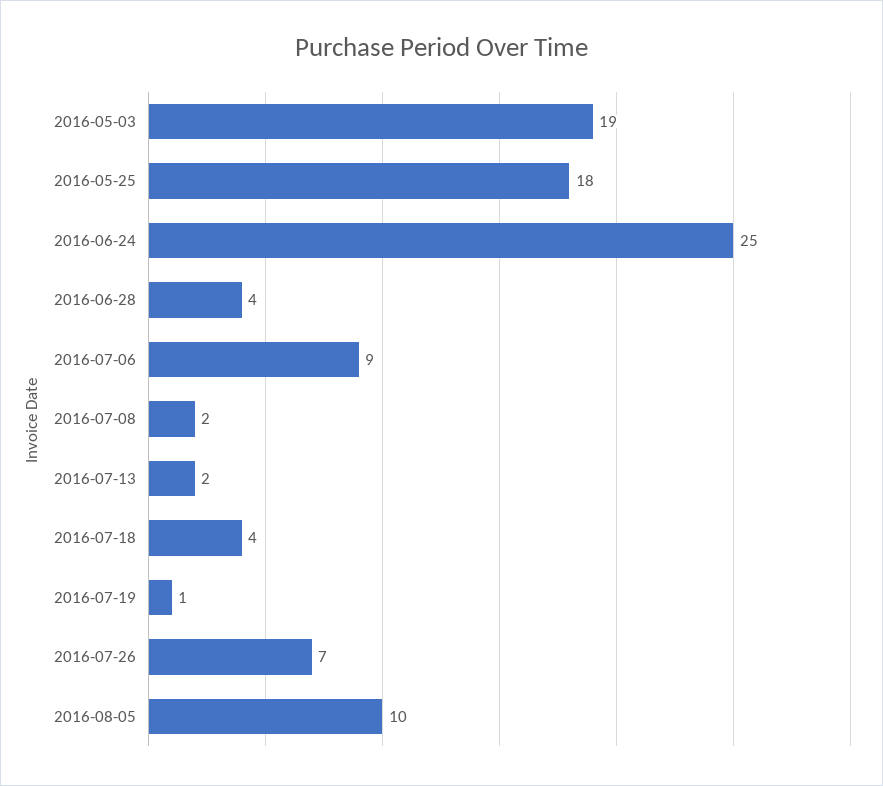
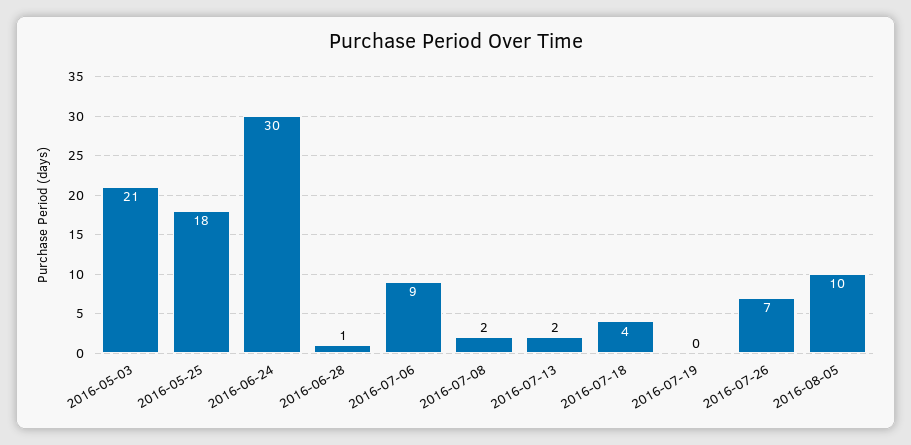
  {
-   "2016-05-03": 19,
+   "2016-05-03": 21,
    "2016-05-25": 18,
-   "2016-06-24": 25,
+   "2016-06-24": 30,
-   "2016-06-28": 4,
+   "2016-06-28": 1,
    "2016-07-06": 9,
    "2016-07-08": 2,
    "2016-07-13": 2,
    "2016-07-18": 4,
-   "2016-07-19": 1,
+   "2016-07-19": 0,
    "2016-07-26": 7,
    "2016-08-05": 10
  }

